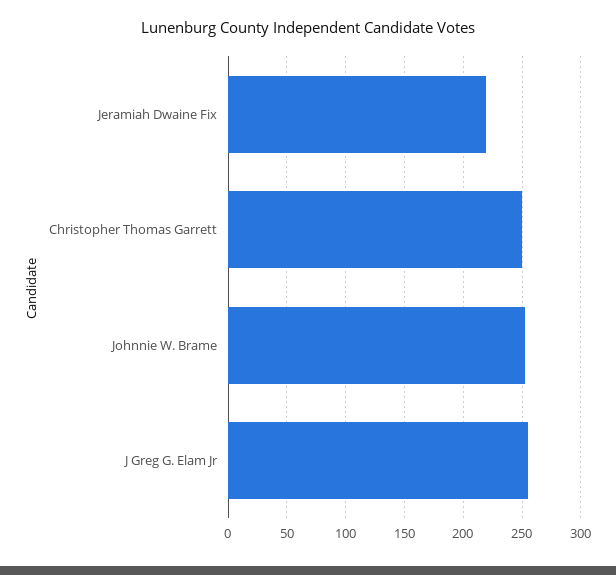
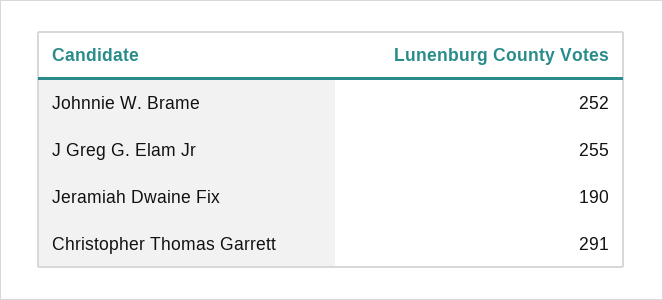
  {
-   "Jeramiah Dwaine Fix": 220,
+   "Jeramiah Dwaine Fix": 190,
-   "Christopher Thomas Garrett": 250,
+   "Christopher Thomas Garrett": 291,
    "Johnnie W. Brame": 252,
    "J Greg G. Elam Jr": 255
  }

